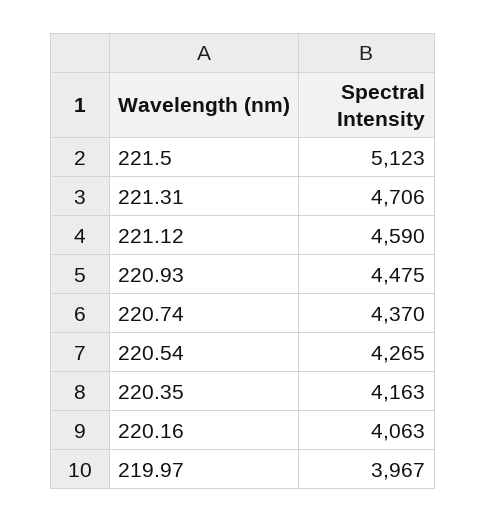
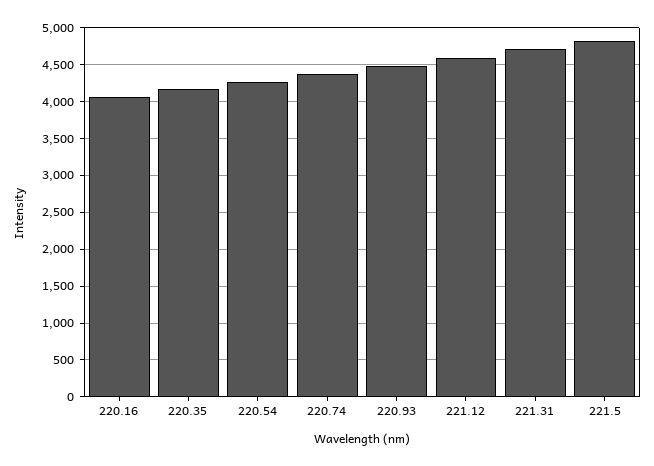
  {
-   "221.5": 5123,
+   "221.5": 4800,
    "221.31": 4706,
    "221.12": 4590,
    "220.93": 4475,
    "220.74": 4370,
    "220.54": 4265,
    "220.35": 4163,
-   "220.16": 4063,
+   "220.16": 4063
-   "219.97": 3967
  }

